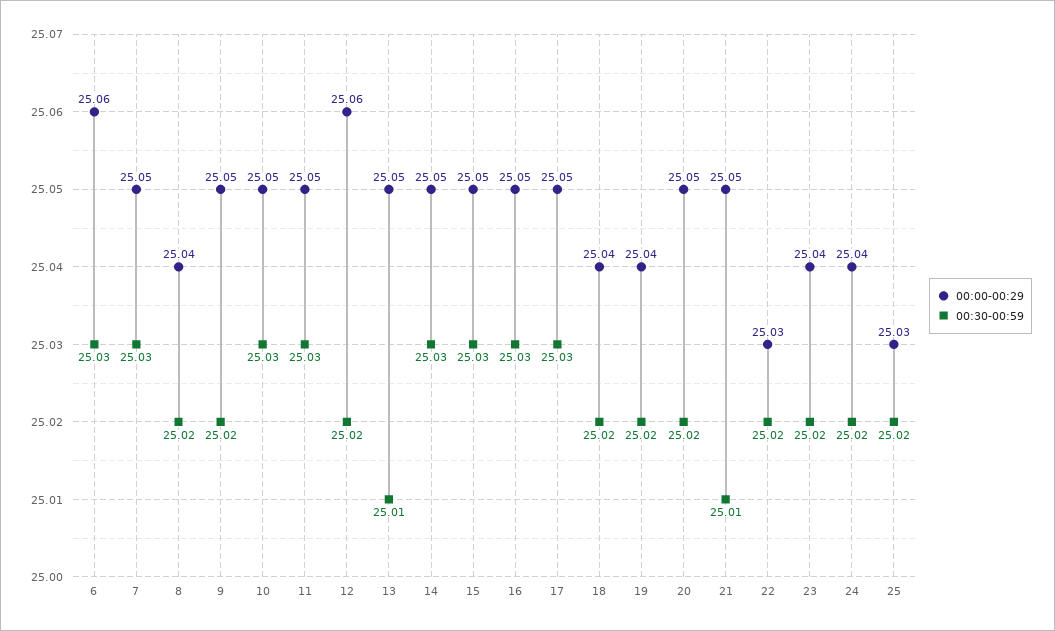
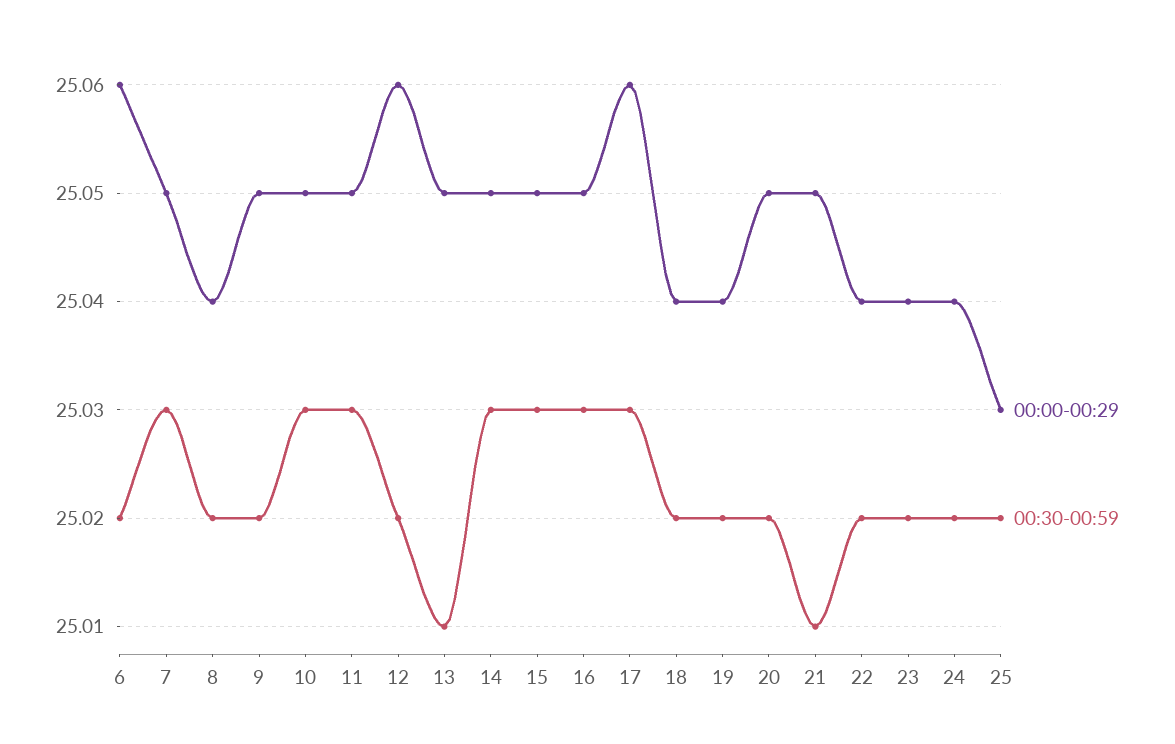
  {
    "00:00-00:29": {
      "6": 25.06,
      "7": 25.05,
      "8": 25.04,
      "9": 25.05,
      "10": 25.05,
      "11": 25.05,
      "12": 25.06,
      "13": 25.05,
      "14": 25.05,
      "15": 25.05,
      "16": 25.05,
-     "17": 25.05,
+     "17": 25.06,
      "18": 25.04,
      "19": 25.04,
      "20": 25.05,
      "21": 25.05,
-     "22": 25.03,
+     "22": 25.04,
      "23": 25.04,
      "24": 25.04,
      "25": 25.03
    },
    "00:30-00:59": {
-     "6": 25.03,
+     "6": 25.02,
      "7": 25.03,
      "8": 25.02,
      "9": 25.02,
      "10": 25.03,
      "11": 25.03,
      "12": 25.02,
      "13": 25.01,
      "14": 25.03,
      "15": 25.03,
      "16": 25.03,
      "17": 25.03,
      "18": 25.02,
      "19": 25.02,
      "20": 25.02,
      "21": 25.01,
      "22": 25.02,
      "23": 25.02,
      "24": 25.02,
      "25": 25.02
    }
  }

